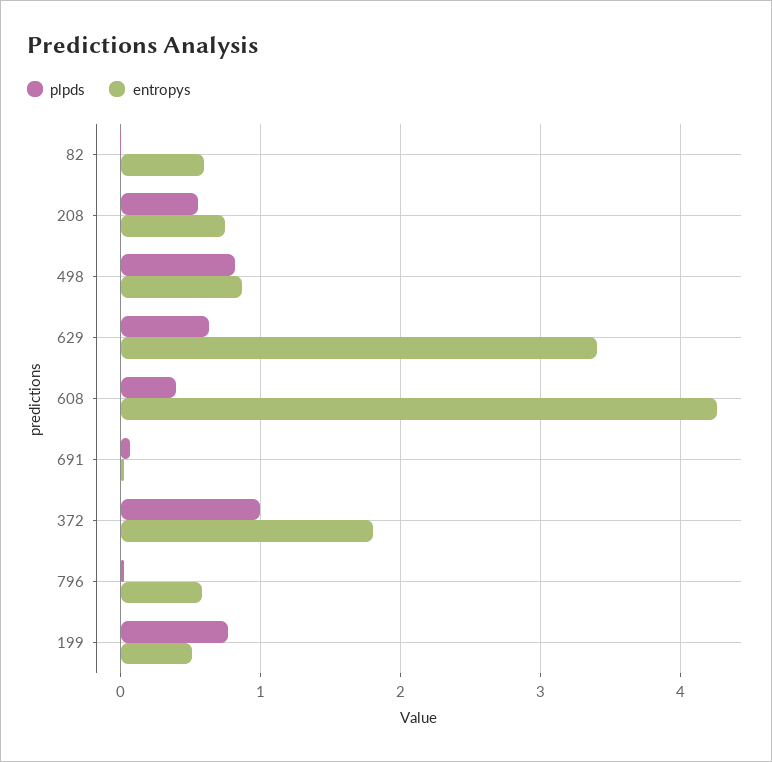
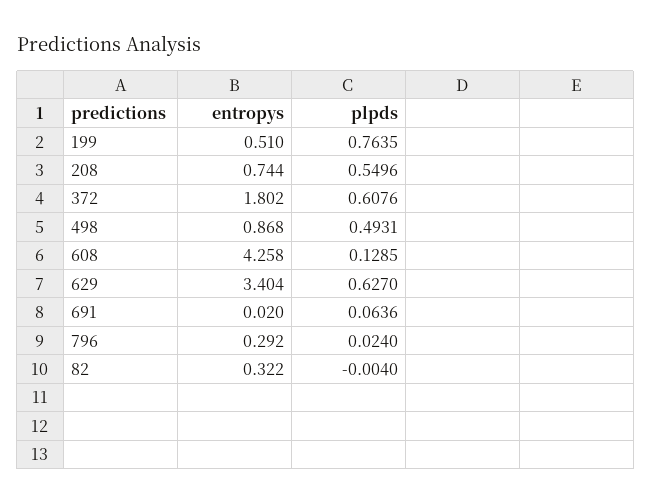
  {
    "plpds": {
      "82": -0.004,
      "208": 0.5496,
-     "498": 0.8,
+     "498": 0.4931,
      "629": 0.627,
-     "608": 0.4,
+     "608": 0.1285,
      "691": 0.0636,
-     "372": 1,
+     "372": 0.6076,
      "796": 0.024,
      "199": 0.7635
    },
    "entropys": {
-     "82": 0.6,
+     "82": 0.322,
      "208": 0.744,
      "498": 0.868,
      "629": 3.404,
      "608": 4.258,
      "691": 0.02,
      "372": 1.802,
-     "796": 0.6,
+     "796": 0.292,
      "199": 0.51
    }
  }

